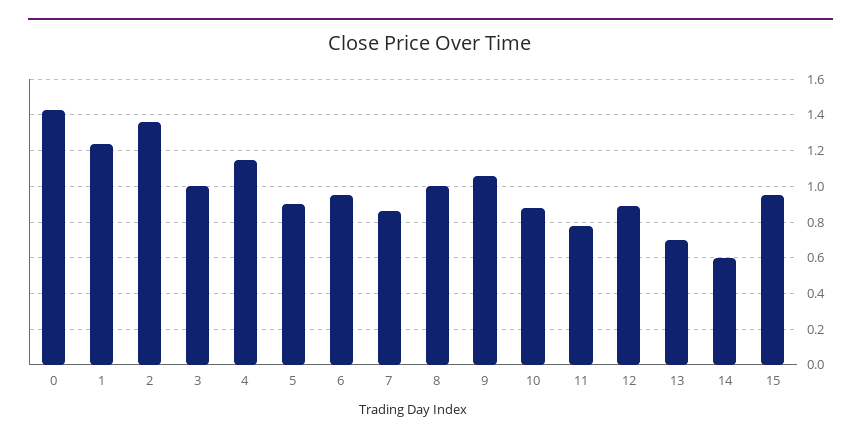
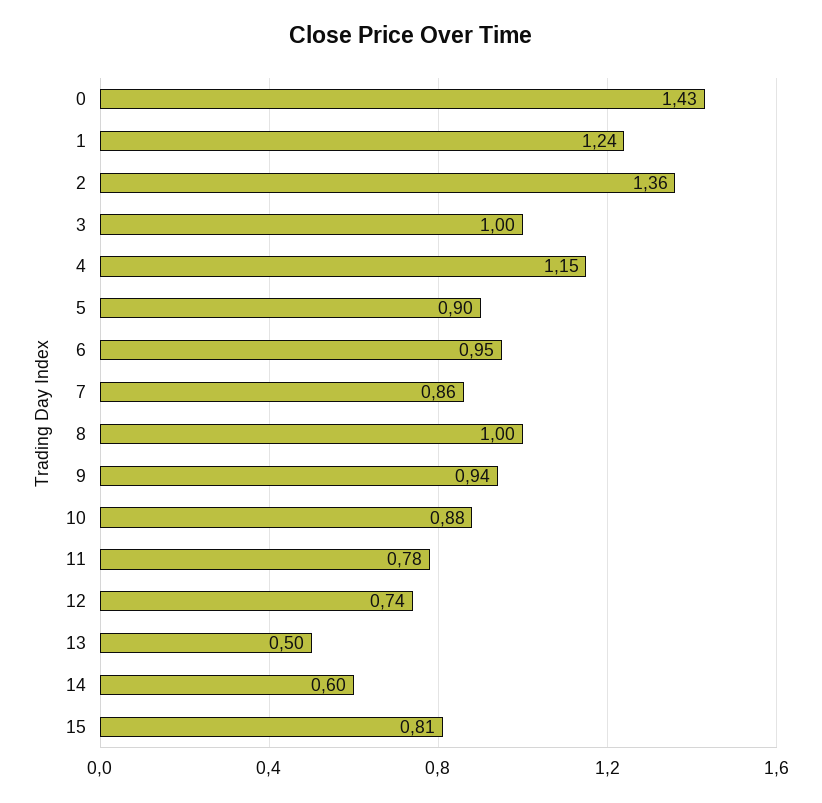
  {
    "0": 1.43,
    "1": 1.24,
    "2": 1.36,
    "3": 1,
    "4": 1.15,
    "5": 0.9,
    "6": 0.95,
    "7": 0.86,
    "8": 1,
-   "9": 1.05,
+   "9": 0.94,
    "10": 0.88,
    "11": 0.78,
-   "12": 0.9,
+   "12": 0.74,
-   "13": 0.7,
+   "13": 0.5,
    "14": 0.6,
-   "15": 0.95
+   "15": 0.81
  }

